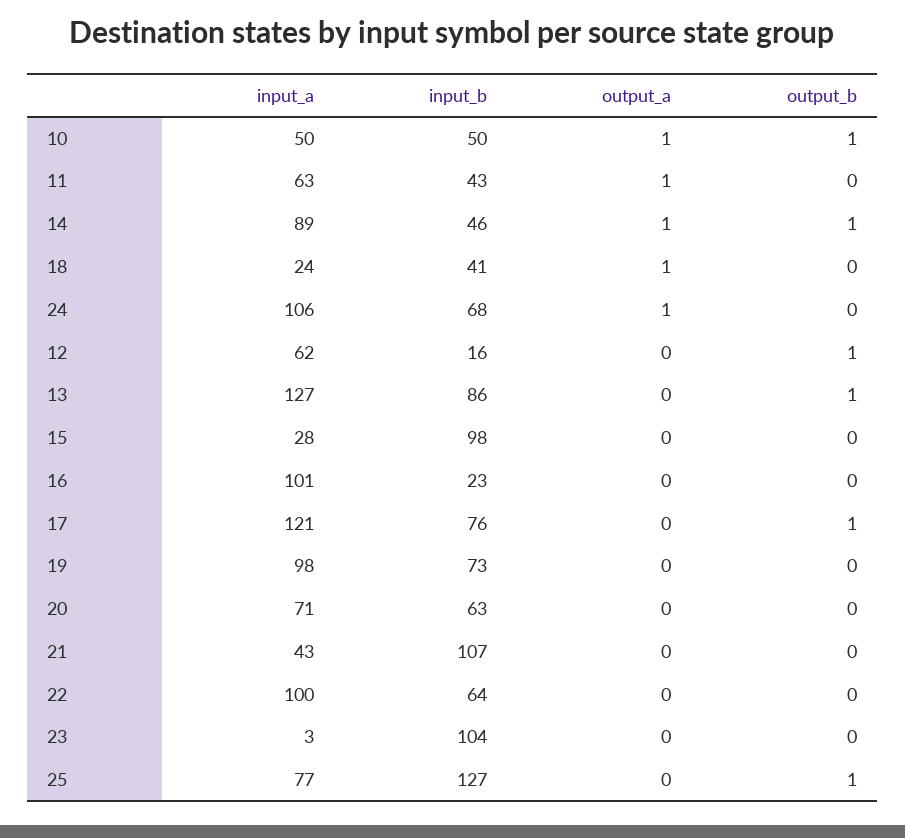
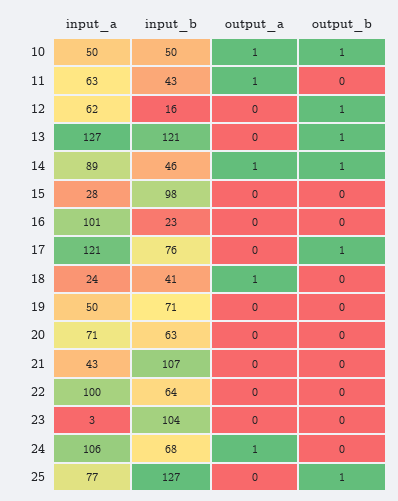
  {
    "input_a": {
      "10": 50,
      "11": 63,
      "14": 89,
      "18": 24,
      "24": 106,
      "12": 62,
      "13": 127,
      "15": 28,
      "16": 101,
      "17": 121,
-     "19": 98,
+     "19": 50,
      "20": 71,
      "21": 43,
      "22": 100,
      "23": 3,
      "25": 77
    },
    "input_b": {
      "10": 50,
      "11": 43,
      "14": 46,
      "18": 41,
      "24": 68,
      "12": 16,
-     "13": 86,
+     "13": 121,
      "15": 98,
      "16": 23,
      "17": 76,
-     "19": 73,
+     "19": 71,
      "20": 63,
      "21": 107,
      "22": 64,
      "23": 104,
      "25": 127
    },
    "output_a": {
      "10": 1,
      "11": 1,
      "14": 1,
      "18": 1,
      "24": 1,
      "12": 0,
      "13": 0,
      "15": 0,
      "16": 0,
      "17": 0,
      "19": 0,
      "20": 0,
      "21": 0,
      "22": 0,
      "23": 0,
      "25": 0
    },
    "output_b": {
      "10": 1,
      "11": 0,
      "14": 1,
      "18": 0,
      "24": 0,
      "12": 1,
      "13": 1,
      "15": 0,
      "16": 0,
      "17": 1,
      "19": 0,
      "20": 0,
      "21": 0,
      "22": 0,
      "23": 0,
      "25": 1
    }
  }

